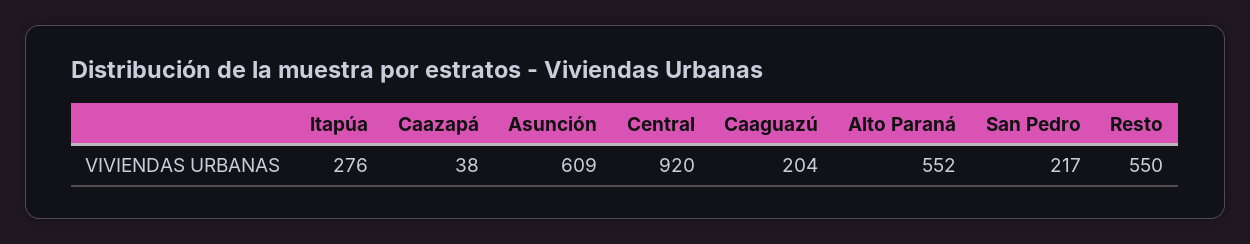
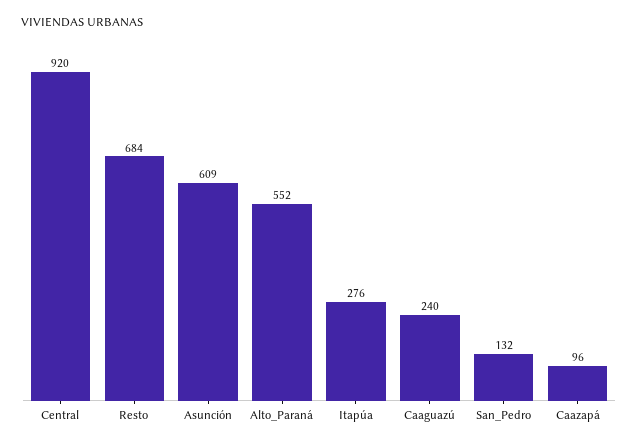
  {
    "Itapúa": 276,
-   "Caazapá": 38,
+   "Caazapá": 96,
    "Asunción": 609,
    "Central": 920,
-   "Caaguazú": 204,
+   "Caaguazú": 240,
    "Alto Paraná": 552,
-   "San Pedro": 217,
+   "San Pedro": 132,
-   "Resto": 550
+   "Resto": 684
  }

